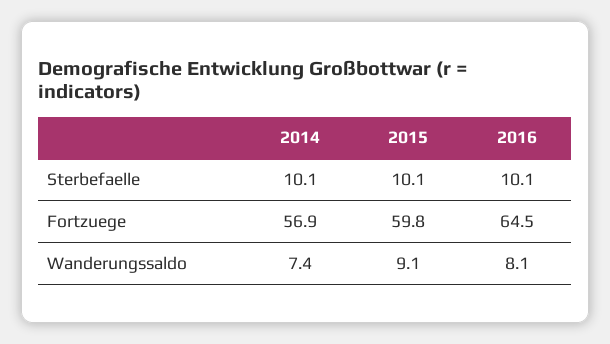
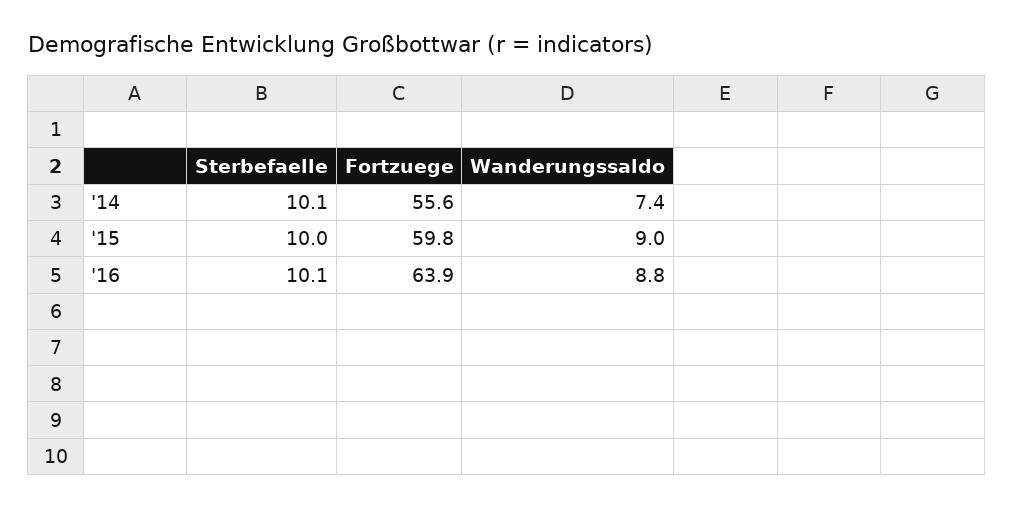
  {
    "2014": {
      "Sterbefaelle": 10.1,
-     "Fortzuege": 56.9,
+     "Fortzuege": 55.6,
      "Wanderungssaldo": 7.4
    },
    "2015": {
-     "Sterbefaelle": 10.1,
+     "Sterbefaelle": 10,
      "Fortzuege": 59.8,
-     "Wanderungssaldo": 9.1
+     "Wanderungssaldo": 9
    },
    "2016": {
      "Sterbefaelle": 10.1,
-     "Fortzuege": 64.5,
+     "Fortzuege": 63.9,
-     "Wanderungssaldo": 8.1
+     "Wanderungssaldo": 8.8
    }
  }

